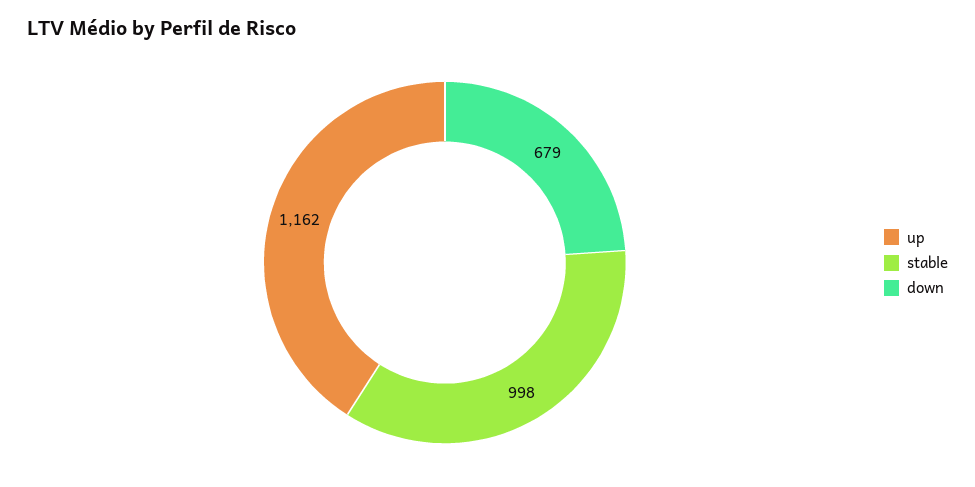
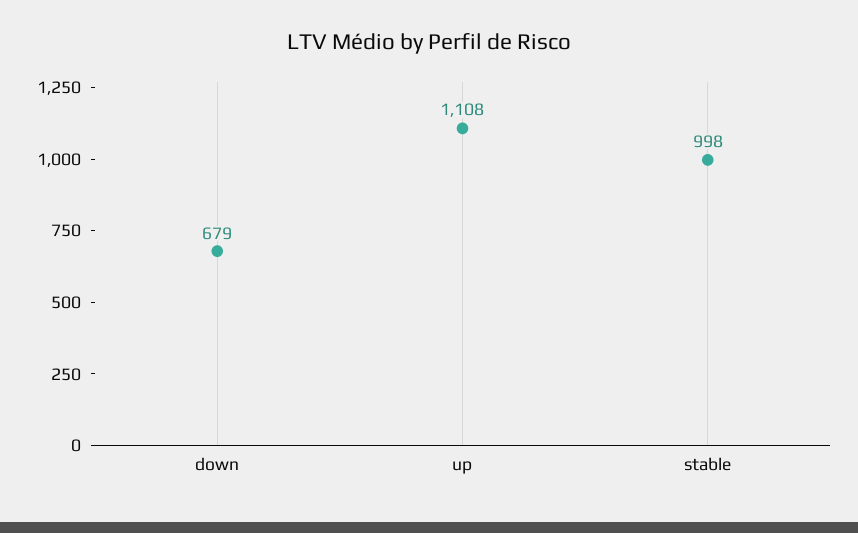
  {
-   "up": 1162,
+   "up": 1108,
    "stable": 998,
    "down": 679
  }

